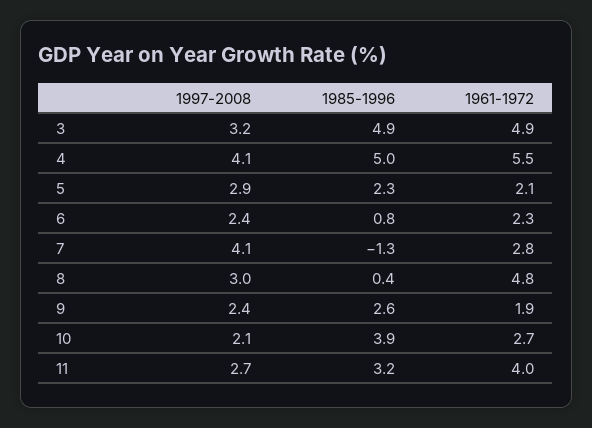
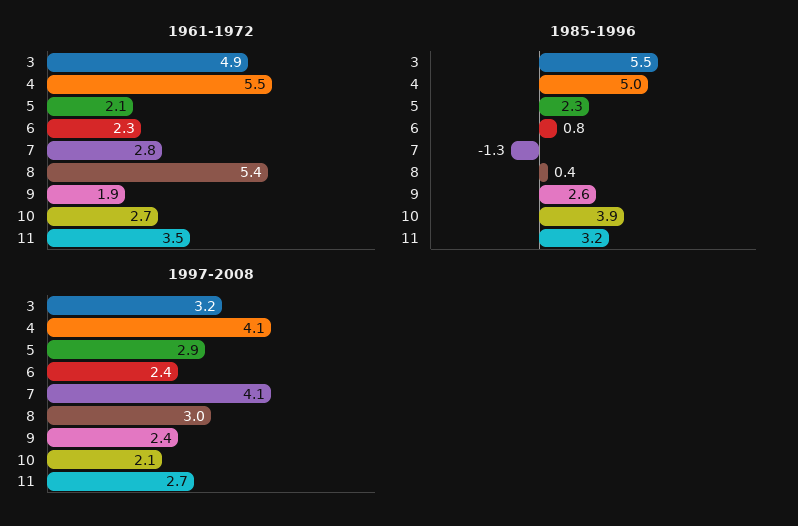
  {
    "1997-2008": {
      "3": 3.2,
      "4": 4.1,
      "5": 2.9,
      "6": 2.4,
      "7": 4.1,
      "8": 3,
      "9": 2.4,
      "10": 2.1,
      "11": 2.7
    },
    "1985-1996": {
-     "3": 4.9,
+     "3": 5.5,
      "4": 5,
      "5": 2.3,
      "6": 0.8,
      "7": -1.3,
      "8": 0.4,
      "9": 2.6,
      "10": 3.9,
      "11": 3.2
    },
    "1961-1972": {
      "3": 4.9,
      "4": 5.5,
      "5": 2.1,
      "6": 2.3,
      "7": 2.8,
-     "8": 4.8,
+     "8": 5.4,
      "9": 1.9,
      "10": 2.7,
-     "11": 4
+     "11": 3.5
    }
  }

